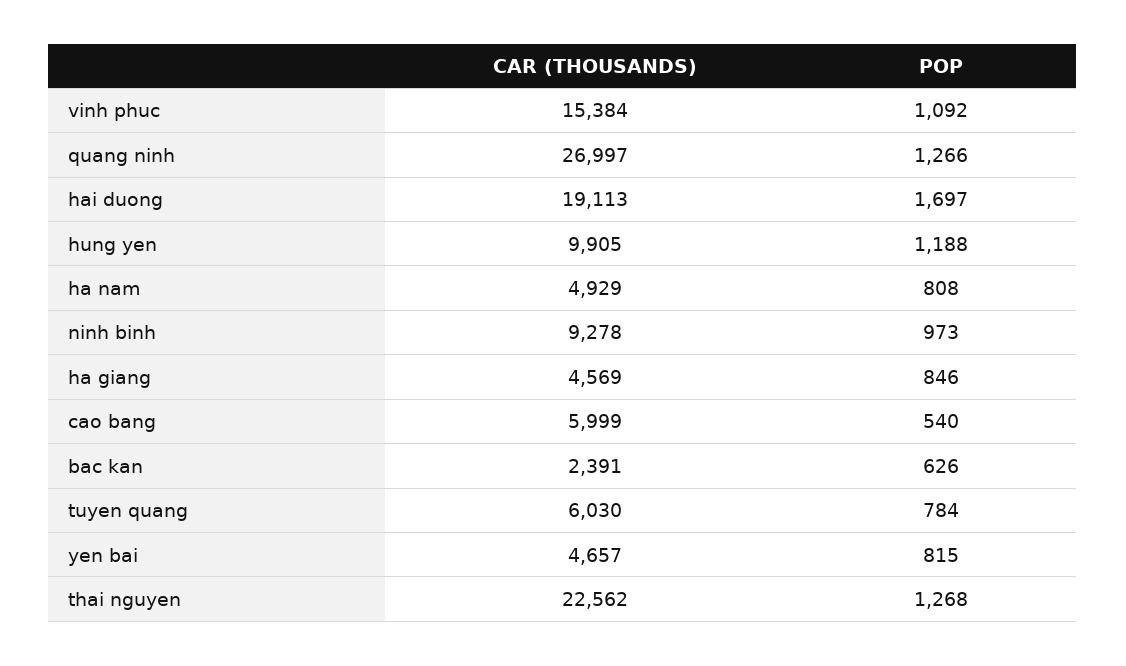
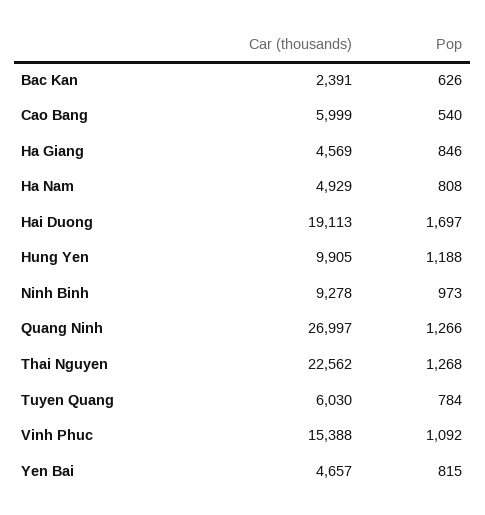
  {
    "CAR (THOUSANDS)": {
-     "vinh phuc": 15384,
+     "vinh phuc": 15388,
      "quang ninh": 26997,
      "hai duong": 19113,
      "hung yen": 9905,
      "ha nam": 4929,
      "ninh binh": 9278,
      "ha giang": 4569,
      "cao bang": 5999,
      "bac kan": 2391,
      "tuyen quang": 6030,
      "yen bai": 4657,
      "thai nguyen": 22562
    },
    "POP": {
      "vinh phuc": 1092,
      "quang ninh": 1266,
      "hai duong": 1697,
      "hung yen": 1188,
      "ha nam": 808,
      "ninh binh": 973,
      "ha giang": 846,
      "cao bang": 540,
      "bac kan": 626,
      "tuyen quang": 784,
      "yen bai": 815,
      "thai nguyen": 1268
    }
  }

